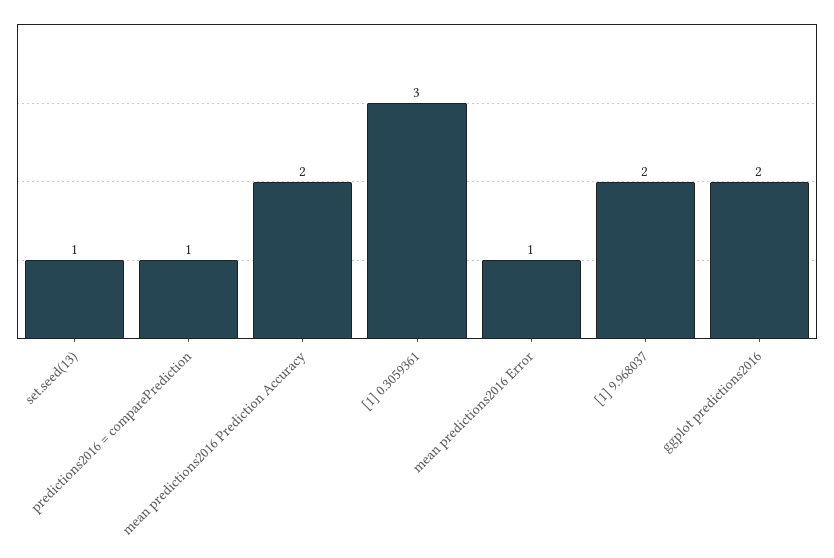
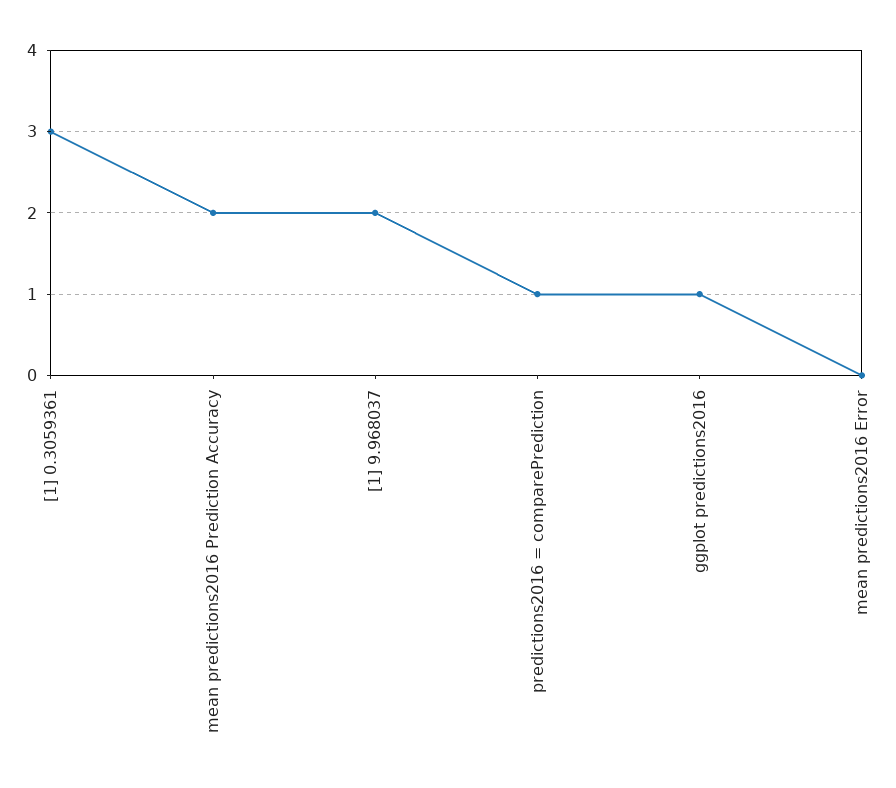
  {
-   "set.seed(13)": 1,
    "predictions2016 = comparePrediction": 1,
    "mean predictions2016 Prediction Accuracy": 2,
    "[1] 0.3059361": 3,
-   "mean predictions2016 Error": 1,
+   "mean predictions2016 Error": 0,
    "[1] 9.968037": 2,
-   "ggplot predictions2016": 2
+   "ggplot predictions2016": 1
  }

